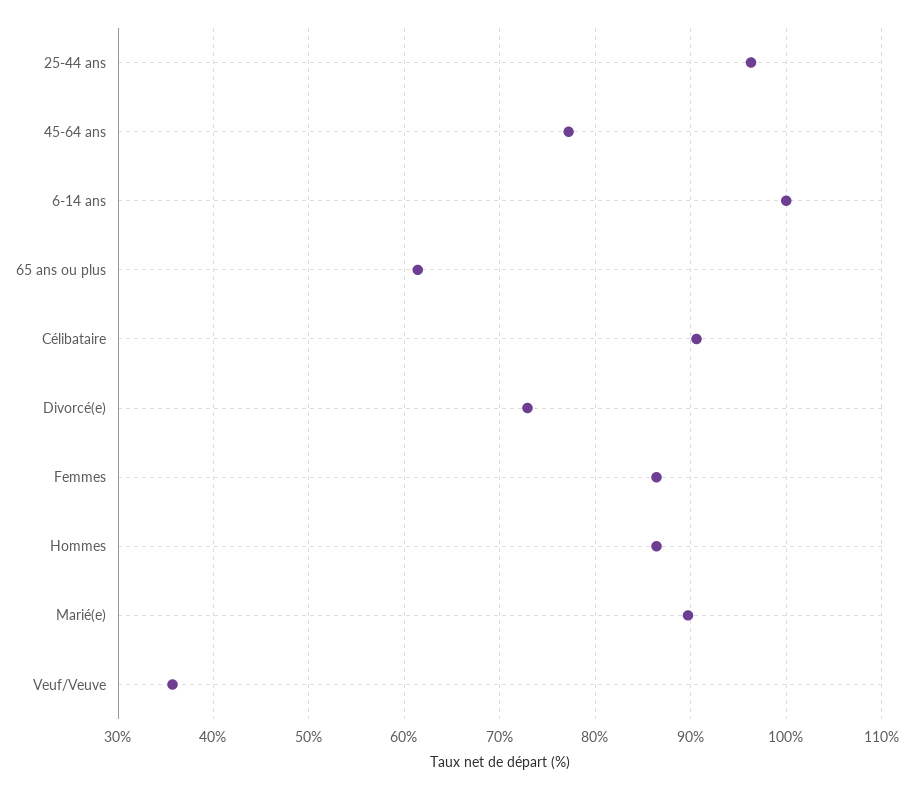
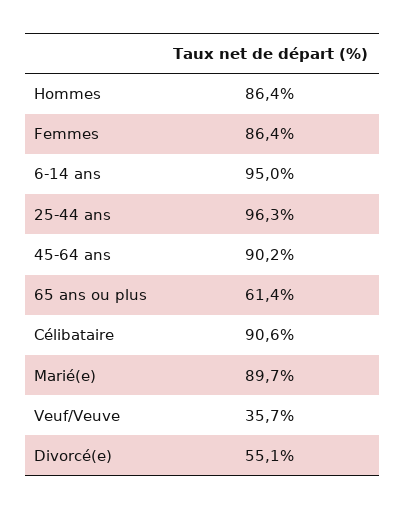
  {
    "25-44 ans": 96.3,
-   "45-64 ans": 77,
+   "45-64 ans": 90.2,
-   "6-14 ans": 100,
+   "6-14 ans": 95,
    "65 ans ou plus": 61.4,
    "Célibataire": 90.6,
-   "Divorcé(e)": 73,
+   "Divorcé(e)": 55.1,
    "Femmes": 86.4,
    "Hommes": 86.4,
    "Marié(e)": 89.7,
    "Veuf/Veuve": 35.7
  }

